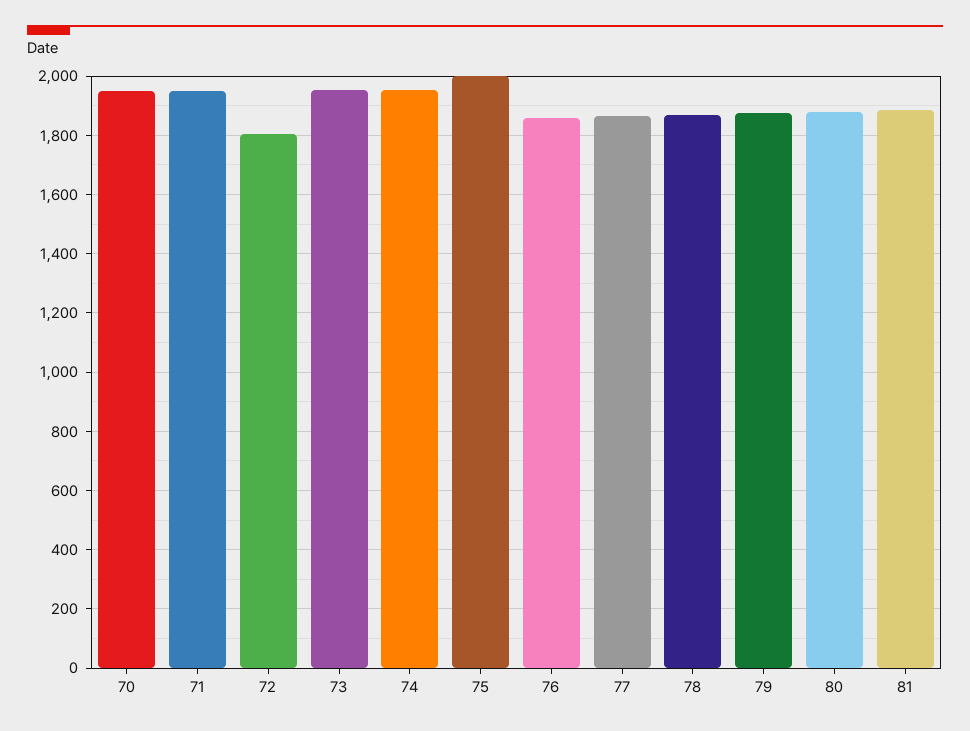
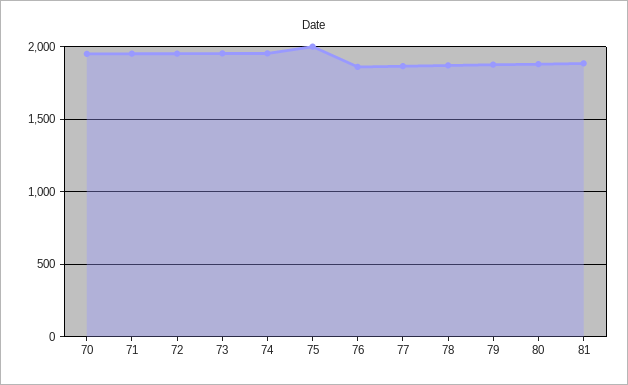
  {
    "70": 1950,
    "71": 1950,
-   "72": 1800,
+   "72": 1950,
    "73": 1950,
    "74": 1950,
    "75": 2000,
    "76": 1850,
    "77": 1875,
    "78": 1875,
    "79": 1875,
    "80": 1875,
    "81": 1875
  }

